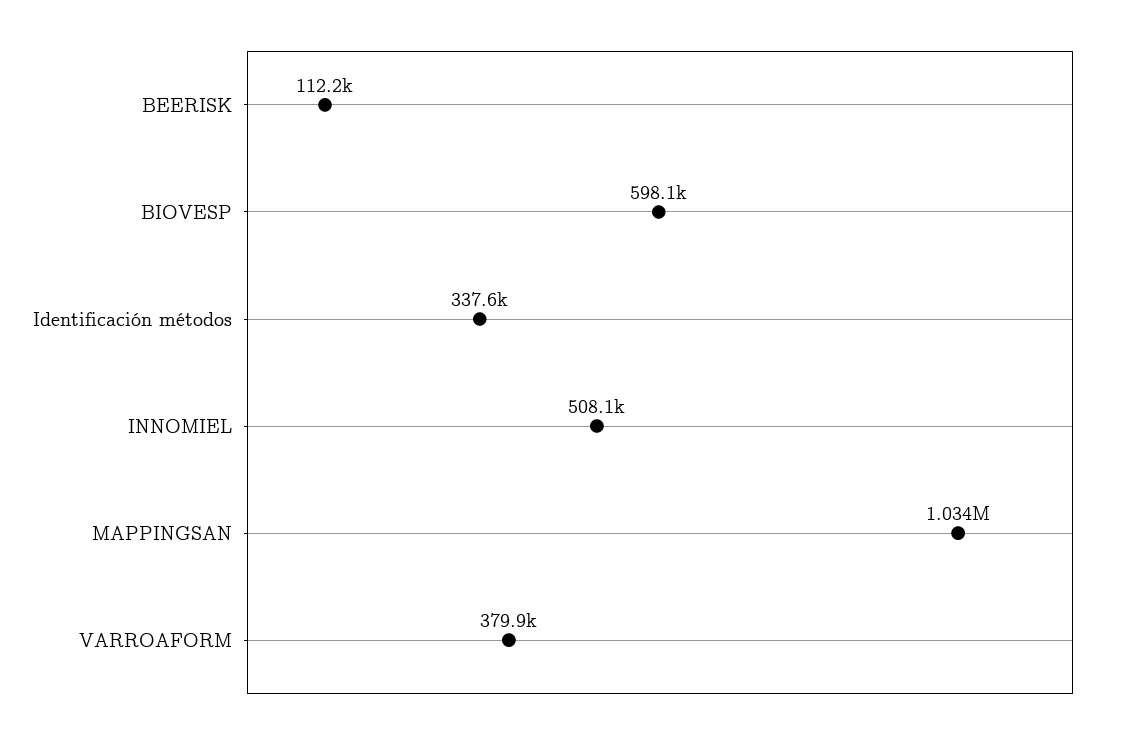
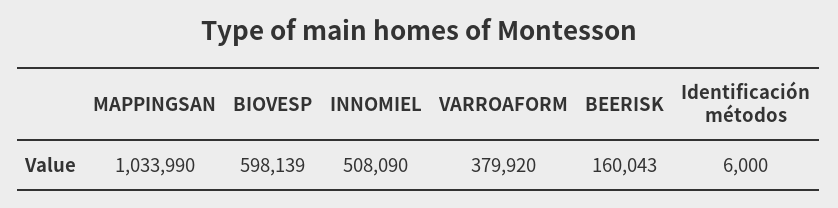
  {
-   "BEERISK": 112200,
+   "BEERISK": 160043,
    "BIOVESP": 598139,
-   "Identificación métodos": 337600,
+   "Identificación métodos": 6000,
    "INNOMIEL": 508090,
    "MAPPINGSAN": 1033990,
    "VARROAFORM": 379920
  }

